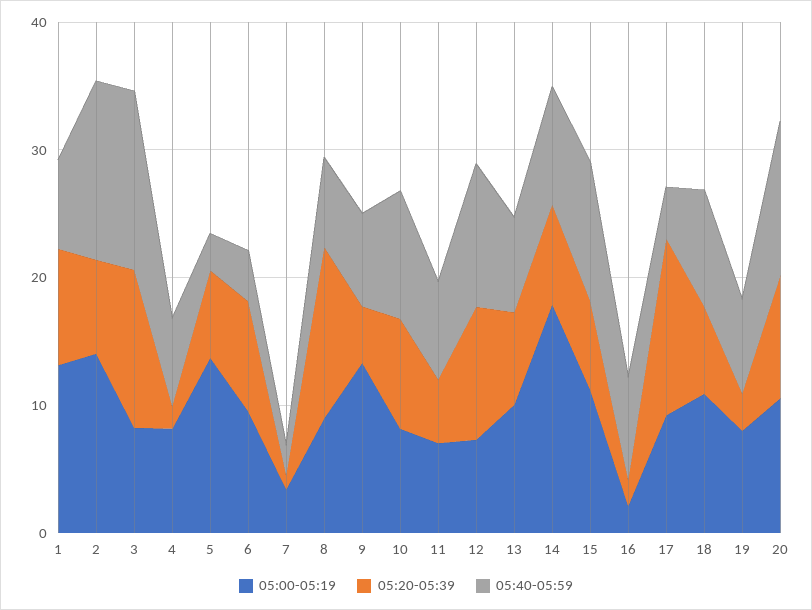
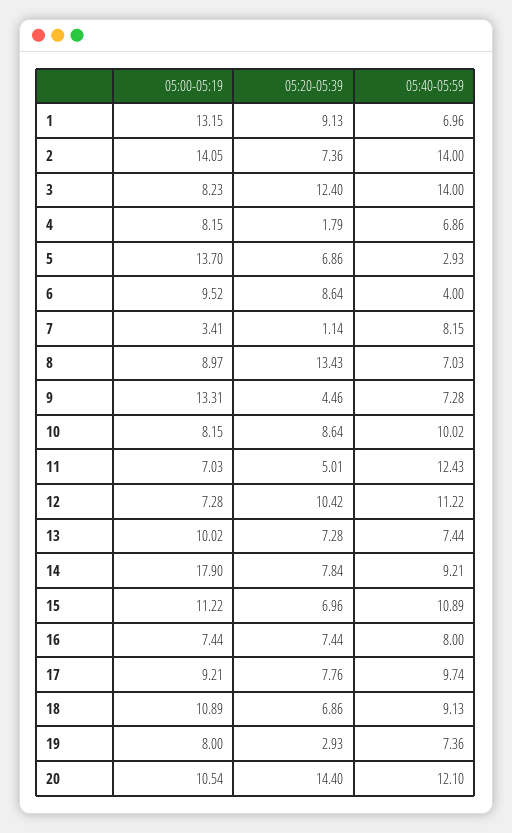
  {
    "05:00-05:19": {
      "1": 13.15,
      "2": 14.05,
      "3": 8.23,
      "4": 8.15,
      "5": 13.7,
      "6": 9.52,
      "7": 3.41,
      "8": 8.97,
      "9": 13.31,
      "10": 8.15,
      "11": 7.03,
      "12": 7.28,
      "13": 10.02,
      "14": 17.9,
      "15": 11.22,
-     "16": 2,
+     "16": 7.44,
      "17": 9.21,
      "18": 10.89,
      "19": 8,
      "20": 10.54
    },
    "05:20-05:39": {
      "1": 9.13,
      "2": 7.36,
      "3": 12.4,
      "4": 1.79,
      "5": 6.86,
      "6": 8.64,
      "7": 1.14,
      "8": 13.43,
      "9": 4.46,
      "10": 8.64,
      "11": 5.01,
      "12": 10.42,
      "13": 7.28,
      "14": 7.84,
      "15": 6.96,
-     "16": 2,
+     "16": 7.44,
-     "17": 14,
+     "17": 7.76,
      "18": 6.86,
      "19": 2.93,
-     "20": 10
+     "20": 14.4
    },
    "05:40-05:59": {
      "1": 6.96,
      "2": 14,
      "3": 14,
      "4": 6.86,
      "5": 2.93,
      "6": 4,
-     "7": 2,
+     "7": 8.15,
      "8": 7.03,
      "9": 7.28,
      "10": 10.02,
-     "11": 8,
+     "11": 12.43,
      "12": 11.22,
      "13": 7.44,
      "14": 9.21,
      "15": 10.89,
      "16": 8,
-     "17": 4,
+     "17": 9.74,
      "18": 9.13,
      "19": 7.36,
      "20": 12.1
    }
  }

